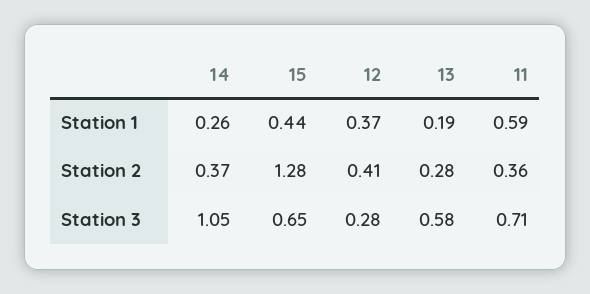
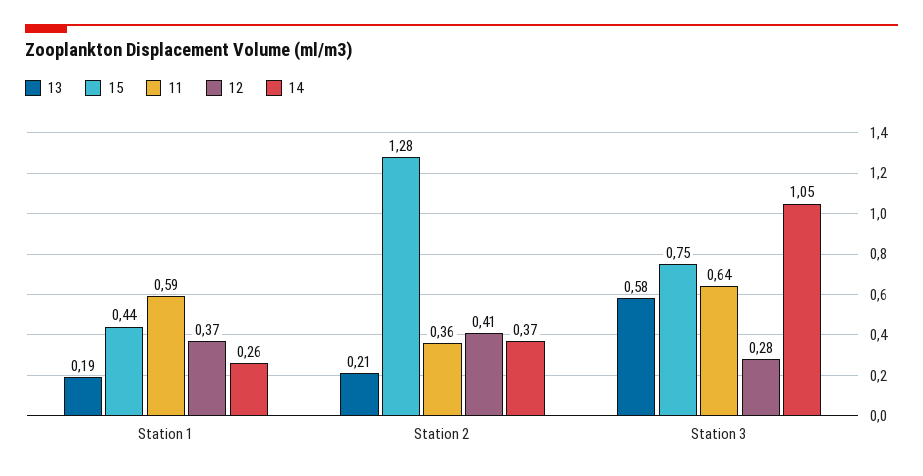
  {
    "14": {
      "Station 1": 0.26,
      "Station 2": 0.37,
      "Station 3": 1.05
    },
    "15": {
      "Station 1": 0.44,
      "Station 2": 1.28,
-     "Station 3": 0.65
+     "Station 3": 0.75
    },
    "12": {
      "Station 1": 0.37,
      "Station 2": 0.41,
      "Station 3": 0.28
    },
    "13": {
      "Station 1": 0.19,
-     "Station 2": 0.28,
+     "Station 2": 0.21,
      "Station 3": 0.58
    },
    "11": {
      "Station 1": 0.59,
      "Station 2": 0.36,
-     "Station 3": 0.71
+     "Station 3": 0.64
    }
  }

